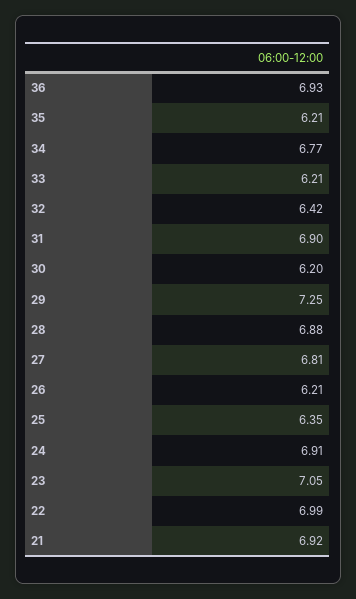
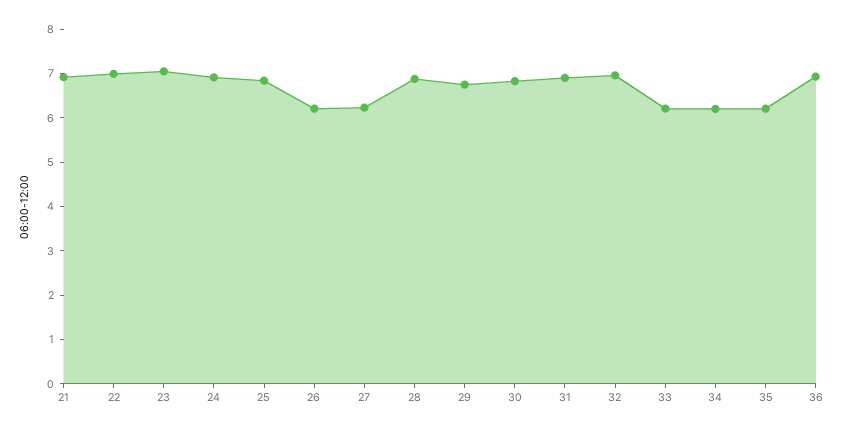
  {
    "36": 6.93,
    "35": 6.21,
-   "34": 6.77,
+   "34": 6.2,
    "33": 6.21,
-   "32": 6.42,
+   "32": 7,
    "31": 6.9,
-   "30": 6.2,
+   "30": 6.8,
-   "29": 7.25,
+   "29": 6.8,
    "28": 6.88,
-   "27": 6.81,
+   "27": 6.2,
    "26": 6.21,
-   "25": 6.35,
+   "25": 6.8,
    "24": 6.91,
    "23": 7.05,
    "22": 6.99,
    "21": 6.92
  }

